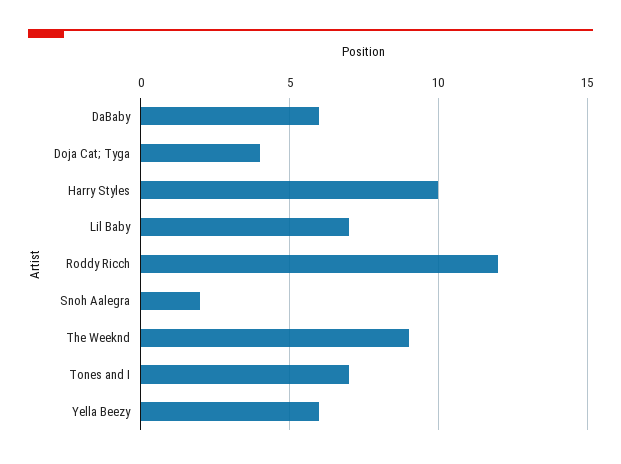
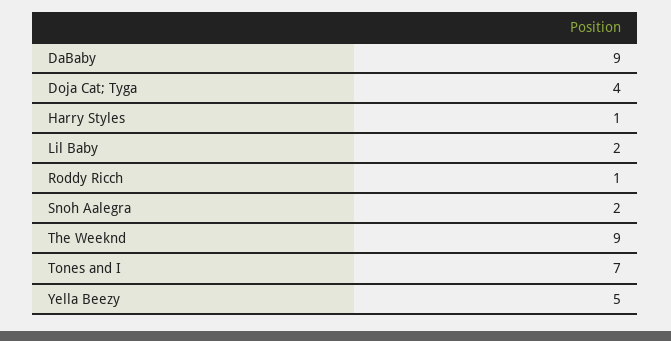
  {
-   "DaBaby": 6,
+   "DaBaby": 9,
    "Doja Cat; Tyga": 4,
-   "Harry Styles": 10,
+   "Harry Styles": 1,
-   "Lil Baby": 7,
+   "Lil Baby": 2,
-   "Roddy Ricch": 12,
+   "Roddy Ricch": 1,
    "Snoh Aalegra": 2,
    "The Weeknd": 9,
    "Tones and I": 7,
-   "Yella Beezy": 6
+   "Yella Beezy": 5
  }

